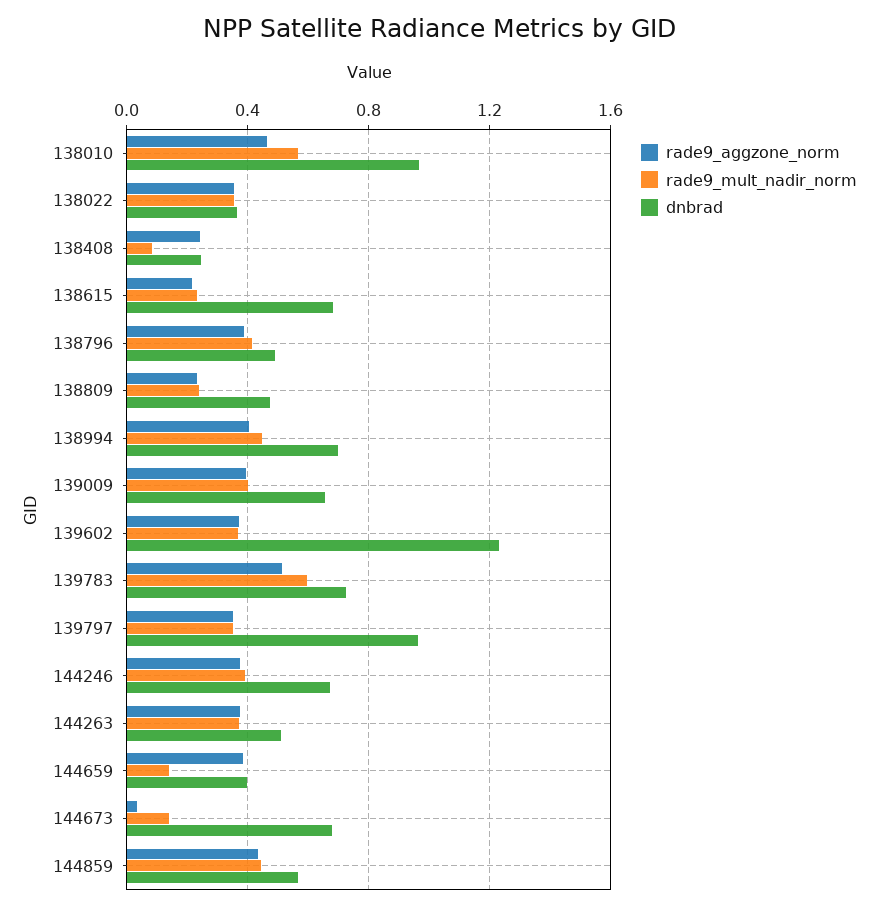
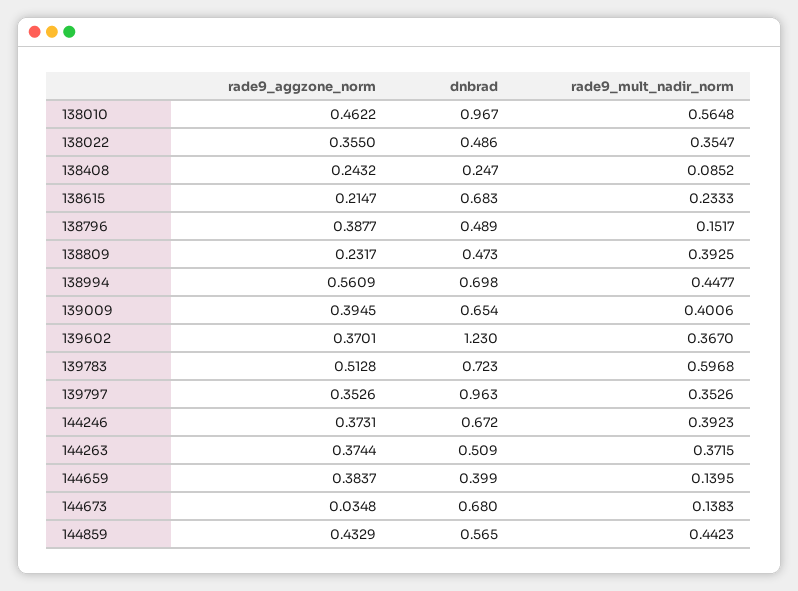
  {
    "rade9_aggzone_norm": {
      "138010": 0.4622,
      "138022": 0.355,
      "138408": 0.2432,
      "138615": 0.2147,
      "138796": 0.3877,
      "138809": 0.2317,
-     "138994": 0.4,
+     "138994": 0.5609,
      "139009": 0.3945,
      "139602": 0.3701,
      "139783": 0.5128,
      "139797": 0.3526,
      "144246": 0.3731,
      "144263": 0.3744,
      "144659": 0.3837,
      "144673": 0.0348,
      "144859": 0.4329
    },
    "rade9_mult_nadir_norm": {
      "138010": 0.5648,
      "138022": 0.3547,
      "138408": 0.0852,
      "138615": 0.2333,
-     "138796": 0.4,
+     "138796": 0.1517,
-     "138809": 0.25,
+     "138809": 0.3925,
      "138994": 0.4477,
      "139009": 0.4006,
      "139602": 0.367,
      "139783": 0.5968,
      "139797": 0.3526,
      "144246": 0.3923,
      "144263": 0.3715,
      "144659": 0.1395,
      "144673": 0.1383,
      "144859": 0.4423
    },
    "dnbrad": {
      "138010": 0.967,
-     "138022": 0.35,
+     "138022": 0.486,
      "138408": 0.247,
      "138615": 0.683,
      "138796": 0.489,
      "138809": 0.473,
      "138994": 0.698,
      "139009": 0.654,
      "139602": 1.23,
      "139783": 0.723,
      "139797": 0.963,
      "144246": 0.672,
      "144263": 0.509,
      "144659": 0.399,
      "144673": 0.68,
      "144859": 0.565
    }
  }

